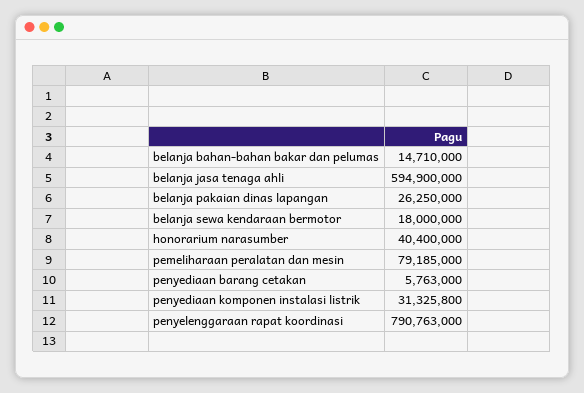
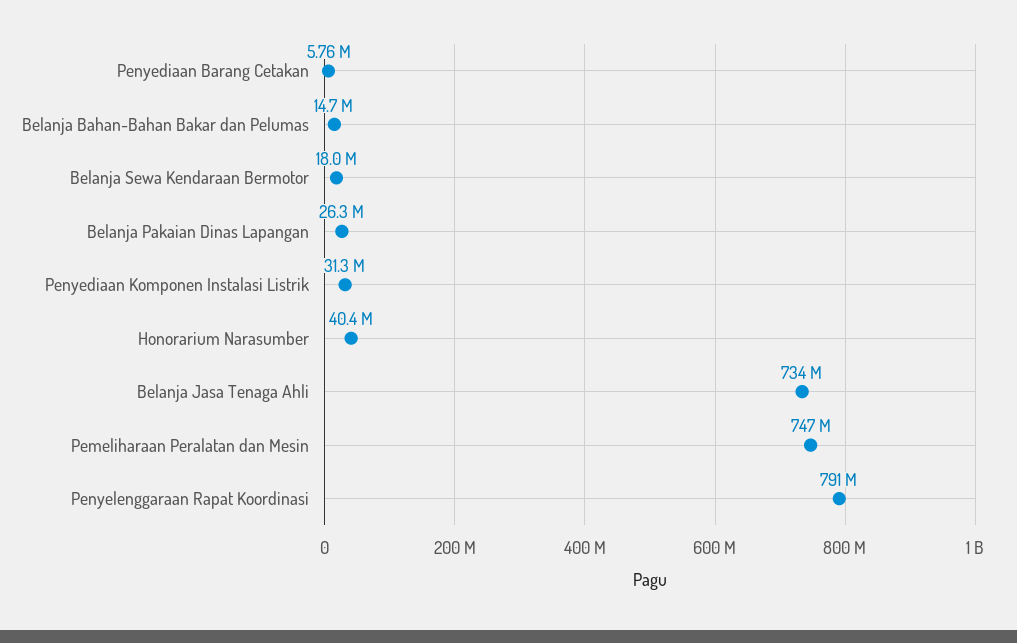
  {
    "belanja bahan-bahan bakar dan pelumas": 14710000,
-   "belanja jasa tenaga ahli": 594900000,
+   "belanja jasa tenaga ahli": 734000000,
    "belanja pakaian dinas lapangan": 26250000,
    "belanja sewa kendaraan bermotor": 18000000,
    "honorarium narasumber": 40400000,
-   "pemeliharaan peralatan dan mesin": 79185000,
+   "pemeliharaan peralatan dan mesin": 747000000,
    "penyediaan barang cetakan": 5763000,
    "penyediaan komponen instalasi listrik": 31325800,
    "penyelenggaraan rapat koordinasi": 790763000
  }

